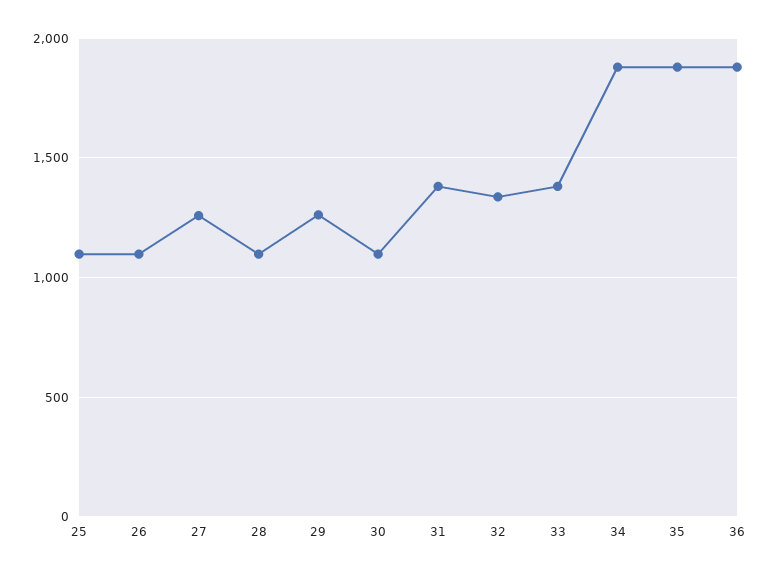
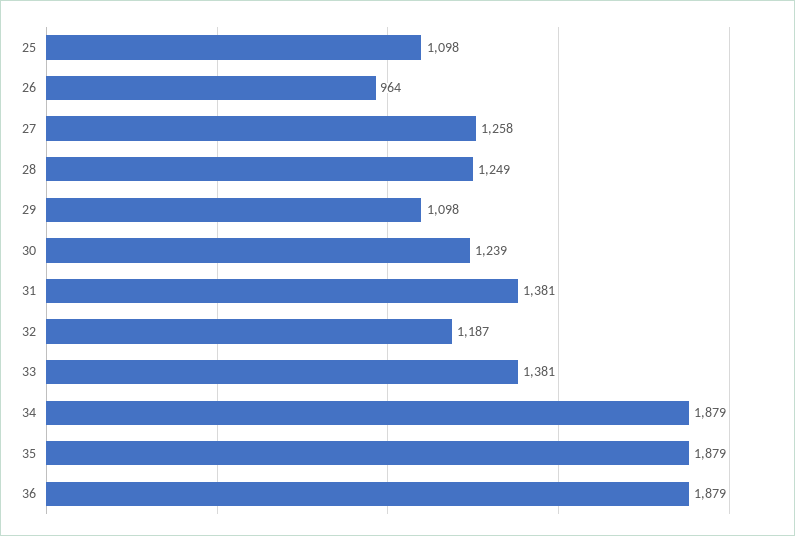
  {
    "25": 1098,
-   "26": 1100,
+   "26": 964,
    "27": 1258,
-   "28": 1100,
+   "28": 1249,
-   "29": 1250,
+   "29": 1098,
-   "30": 1100,
+   "30": 1239,
    "31": 1381,
-   "32": 1350,
+   "32": 1187,
    "33": 1381,
    "34": 1879,
    "35": 1879,
    "36": 1879
  }

